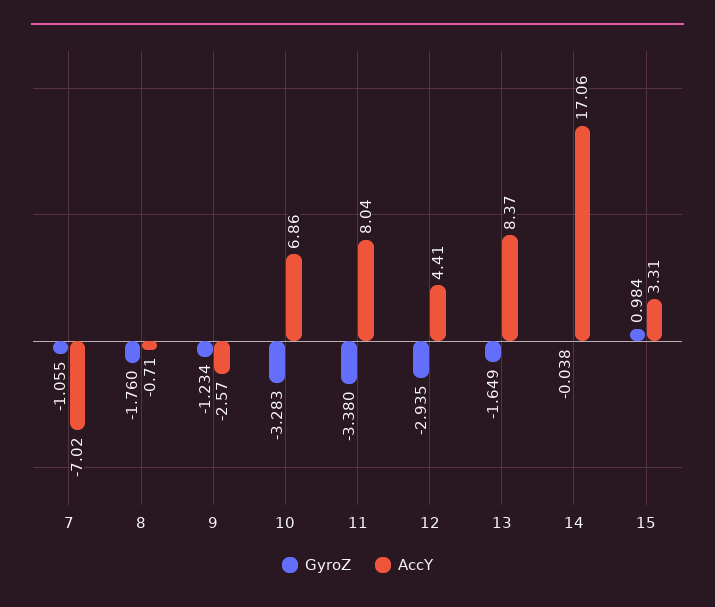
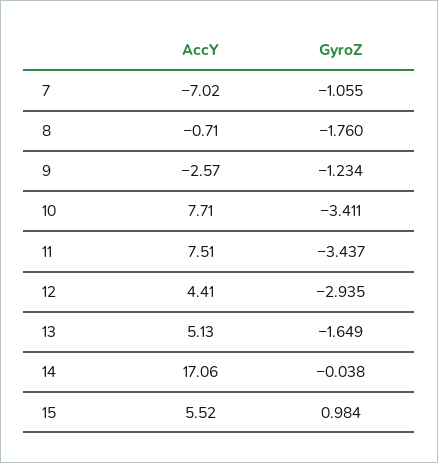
  {
    "GyroZ": {
      "7": -1.055,
      "8": -1.76,
      "9": -1.234,
-     "10": -3.283,
+     "10": -3.411,
-     "11": -3.38,
+     "11": -3.437,
      "12": -2.935,
      "13": -1.649,
      "14": -0.038,
      "15": 0.984
    },
    "AccY": {
      "7": -7.02,
      "8": -0.71,
      "9": -2.57,
-     "10": 6.86,
+     "10": 7.71,
-     "11": 8.04,
+     "11": 7.51,
      "12": 4.41,
-     "13": 8.37,
+     "13": 5.13,
      "14": 17.06,
-     "15": 3.31
+     "15": 5.52
    }
  }

